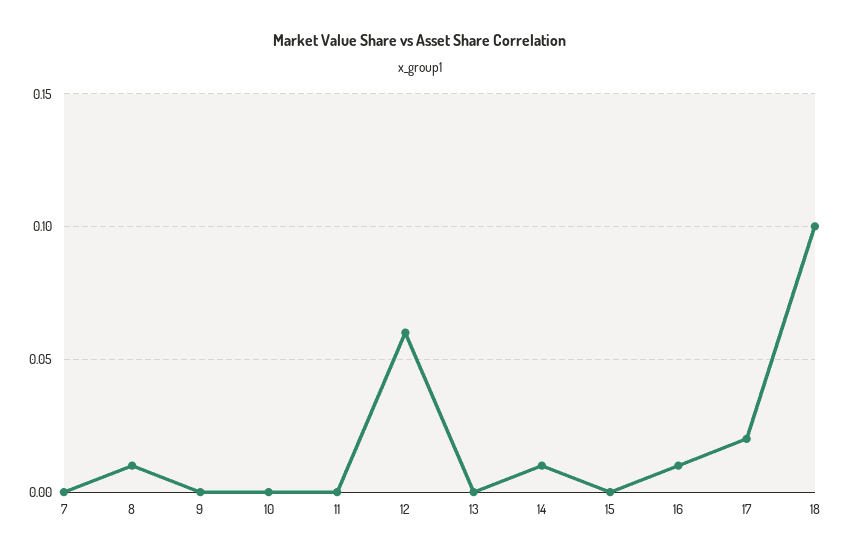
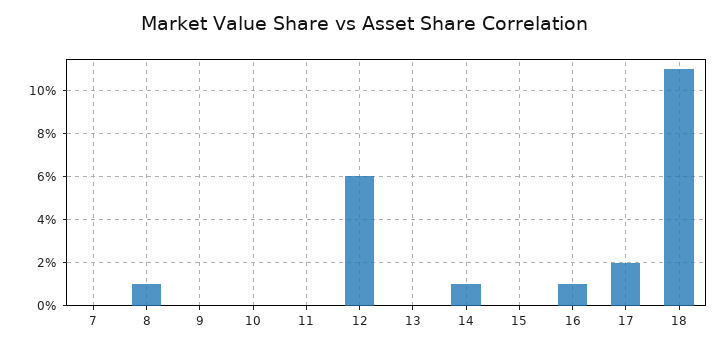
  {
    "7": 0,
    "8": 0.01,
    "9": 0,
    "10": 0,
    "11": 0,
    "12": 0.06,
    "13": 0,
    "14": 0.01,
    "15": 0,
    "16": 0.01,
    "17": 0.02,
-   "18": 0.1
+   "18": 0.11
  }

